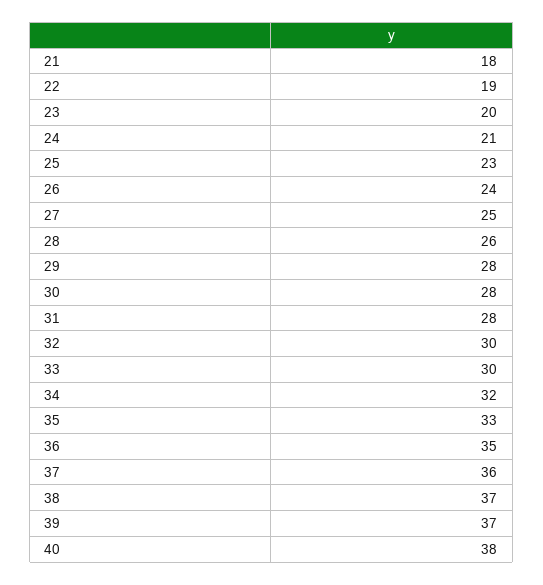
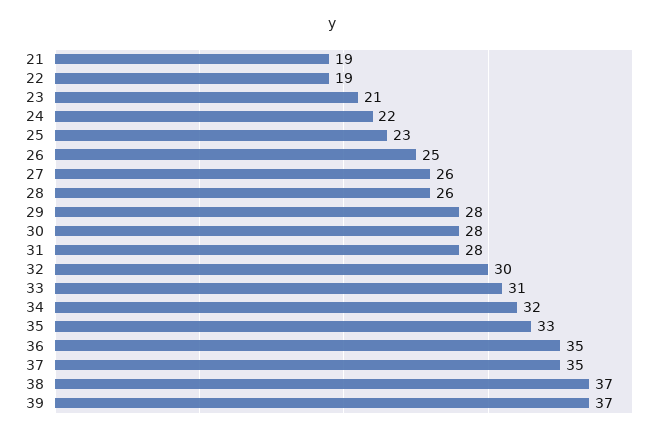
  {
-   "21": 18,
+   "21": 19,
    "22": 19,
-   "23": 20,
+   "23": 21,
-   "24": 21,
+   "24": 22,
    "25": 23,
-   "26": 24,
+   "26": 25,
-   "27": 25,
+   "27": 26,
    "28": 26,
    "29": 28,
    "30": 28,
    "31": 28,
    "32": 30,
-   "33": 30,
+   "33": 31,
    "34": 32,
    "35": 33,
    "36": 35,
-   "37": 36,
+   "37": 35,
    "38": 37,
-   "39": 37,
+   "39": 37
-   "40": 38
  }

